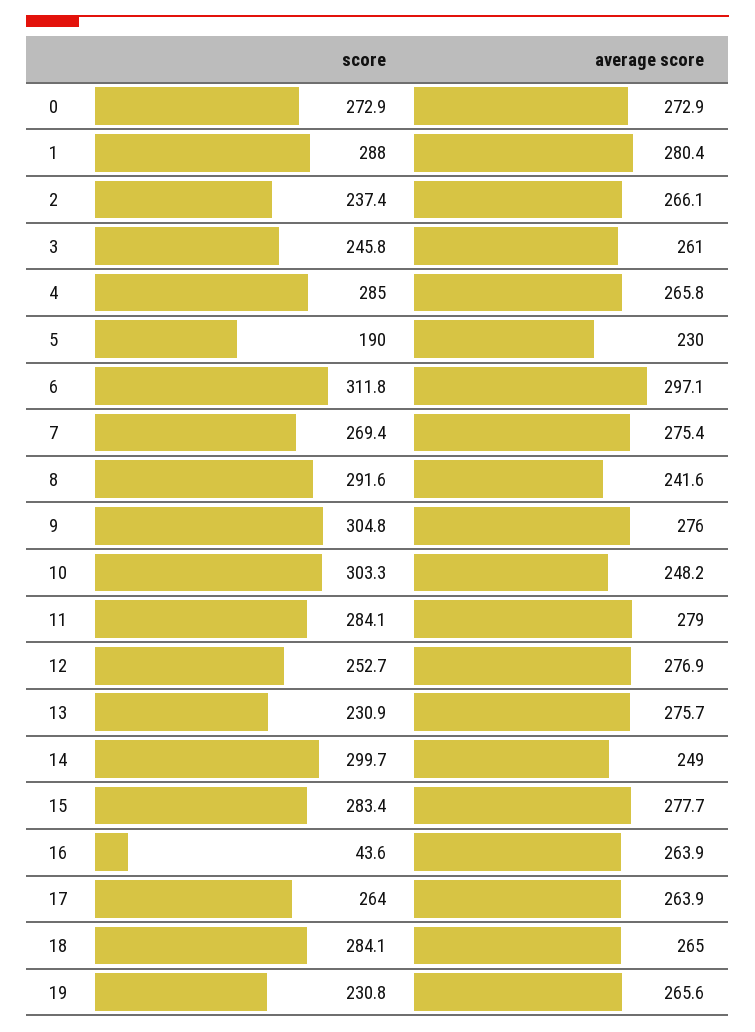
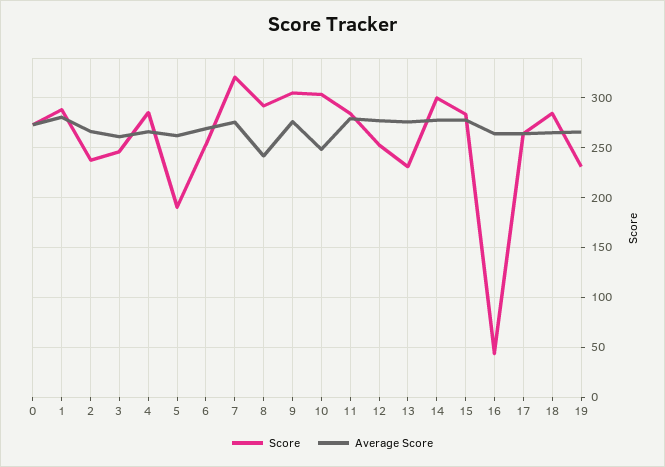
  {
    "score": {
      "0": 272.9,
      "1": 288,
      "2": 237.4,
      "3": 245.8,
      "4": 285,
      "5": 190,
-     "6": 311.8,
+     "6": 250,
-     "7": 269.4,
+     "7": 320,
      "8": 291.6,
      "9": 304.8,
      "10": 303.3,
      "11": 284.1,
      "12": 252.7,
      "13": 230.9,
      "14": 299.7,
      "15": 283.4,
      "16": 43.6,
      "17": 264,
      "18": 284.1,
      "19": 230.8
    },
    "average score": {
      "0": 272.9,
      "1": 280.4,
      "2": 266.1,
      "3": 261,
      "4": 265.8,
-     "5": 230,
+     "5": 260,
-     "6": 297.1,
+     "6": 270,
      "7": 275.4,
      "8": 241.6,
      "9": 276,
      "10": 248.2,
      "11": 279,
      "12": 276.9,
      "13": 275.7,
-     "14": 249,
+     "14": 280,
      "15": 277.7,
      "16": 263.9,
      "17": 263.9,
      "18": 265,
      "19": 265.6
    }
  }

